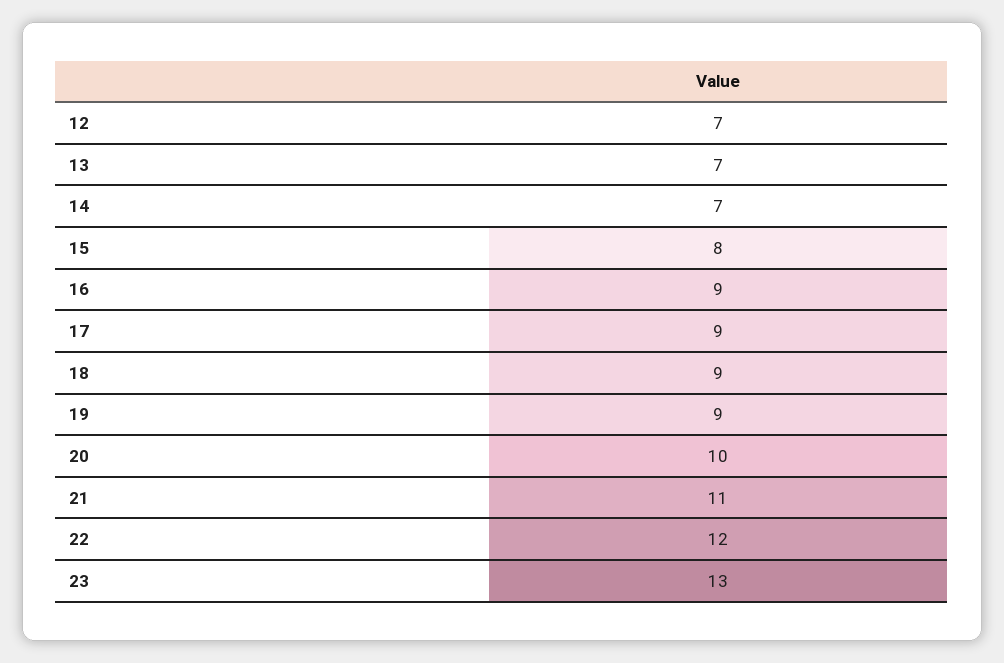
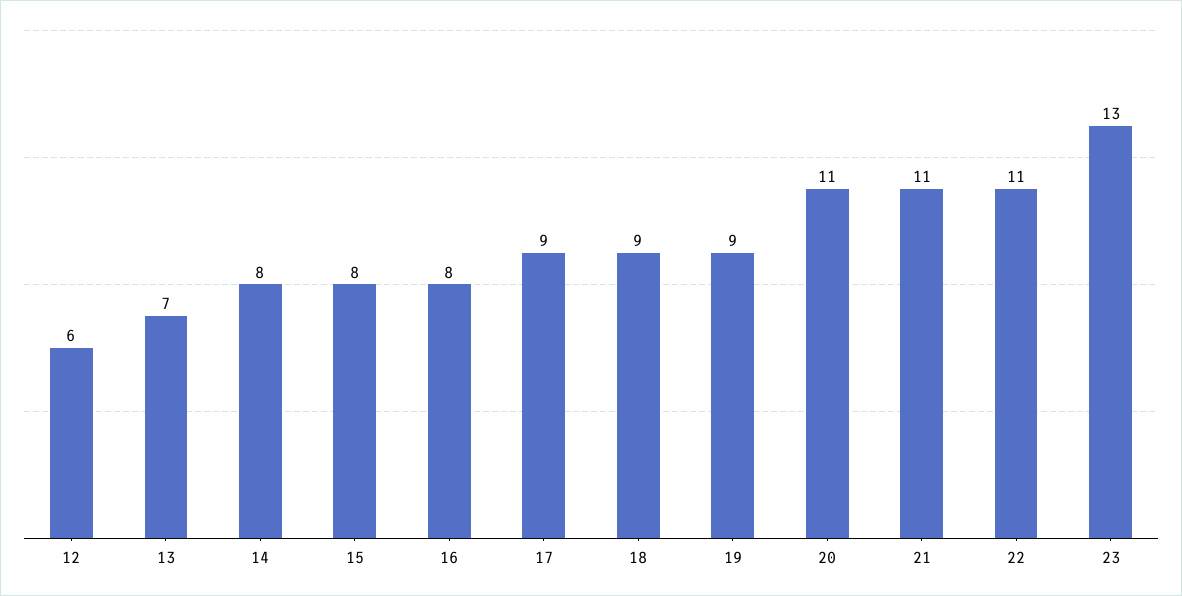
  {
-   "12": 7,
+   "12": 6,
    "13": 7,
-   "14": 7,
+   "14": 8,
    "15": 8,
-   "16": 9,
+   "16": 8,
    "17": 9,
    "18": 9,
    "19": 9,
-   "20": 10,
+   "20": 11,
    "21": 11,
-   "22": 12,
+   "22": 11,
    "23": 13
  }

